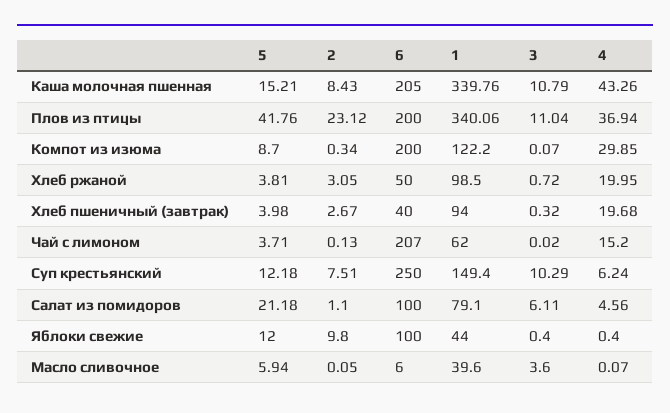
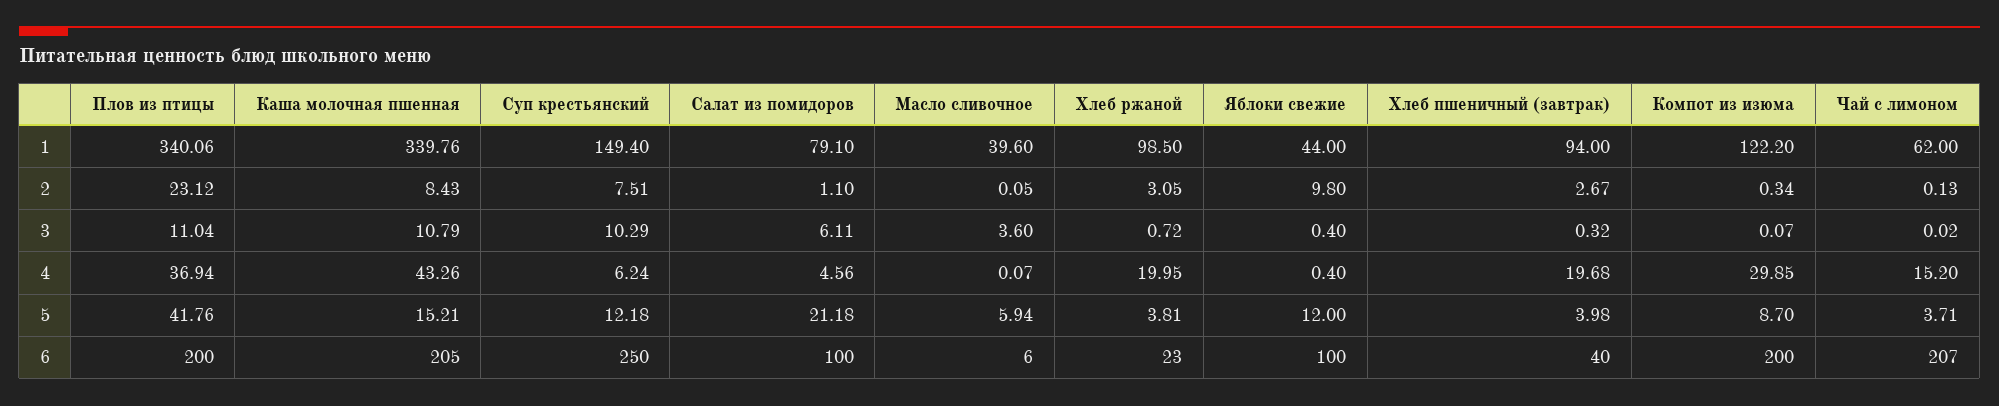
  {
    "5": {
      "Каша молочная пшенная": 15.21,
      "Плов из птицы": 41.76,
      "Компот из изюма": 8.7,
      "Хлеб ржаной": 3.81,
      "Хлеб пшеничный (завтрак)": 3.98,
      "Чай с лимоном": 3.71,
      "Суп крестьянский": 12.18,
      "Салат из помидоров": 21.18,
      "Яблоки свежие": 12,
      "Масло сливочное": 5.94
    },
    "2": {
      "Каша молочная пшенная": 8.43,
      "Плов из птицы": 23.12,
      "Компот из изюма": 0.34,
      "Хлеб ржаной": 3.05,
      "Хлеб пшеничный (завтрак)": 2.67,
      "Чай с лимоном": 0.13,
      "Суп крестьянский": 7.51,
      "Салат из помидоров": 1.1,
      "Яблоки свежие": 9.8,
      "Масло сливочное": 0.05
    },
    "6": {
      "Каша молочная пшенная": 205,
      "Плов из птицы": 200,
      "Компот из изюма": 200,
-     "Хлеб ржаной": 50,
+     "Хлеб ржаной": 23,
      "Хлеб пшеничный (завтрак)": 40,
      "Чай с лимоном": 207,
      "Суп крестьянский": 250,
      "Салат из помидоров": 100,
      "Яблоки свежие": 100,
      "Масло сливочное": 6
    },
    "1": {
      "Каша молочная пшенная": 339.76,
      "Плов из птицы": 340.06,
      "Компот из изюма": 122.2,
      "Хлеб ржаной": 98.5,
      "Хлеб пшеничный (завтрак)": 94,
      "Чай с лимоном": 62,
      "Суп крестьянский": 149.4,
      "Салат из помидоров": 79.1,
      "Яблоки свежие": 44,
      "Масло сливочное": 39.6
    },
    "3": {
      "Каша молочная пшенная": 10.79,
      "Плов из птицы": 11.04,
      "Компот из изюма": 0.07,
      "Хлеб ржаной": 0.72,
      "Хлеб пшеничный (завтрак)": 0.32,
      "Чай с лимоном": 0.02,
      "Суп крестьянский": 10.29,
      "Салат из помидоров": 6.11,
      "Яблоки свежие": 0.4,
      "Масло сливочное": 3.6
    },
    "4": {
      "Каша молочная пшенная": 43.26,
      "Плов из птицы": 36.94,
      "Компот из изюма": 29.85,
      "Хлеб ржаной": 19.95,
      "Хлеб пшеничный (завтрак)": 19.68,
      "Чай с лимоном": 15.2,
      "Суп крестьянский": 6.24,
      "Салат из помидоров": 4.56,
      "Яблоки свежие": 0.4,
      "Масло сливочное": 0.07
    }
  }

